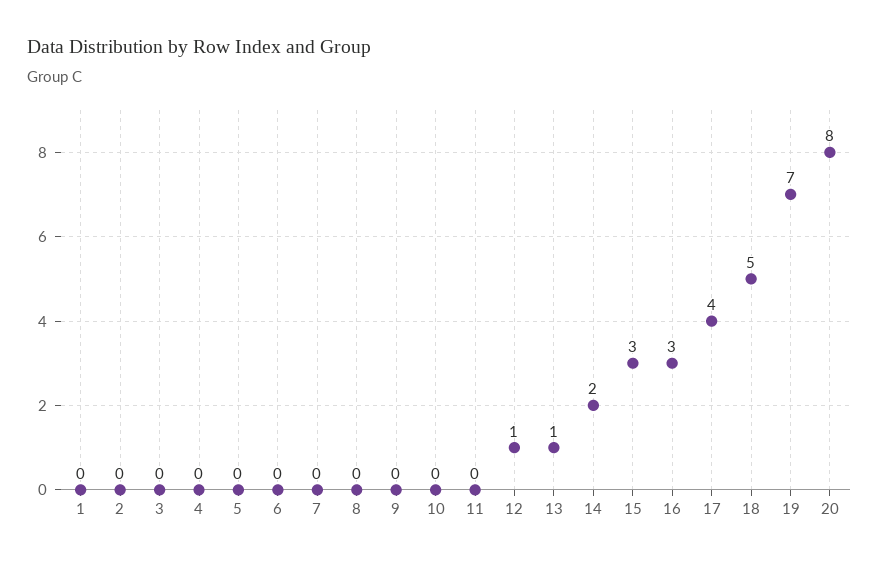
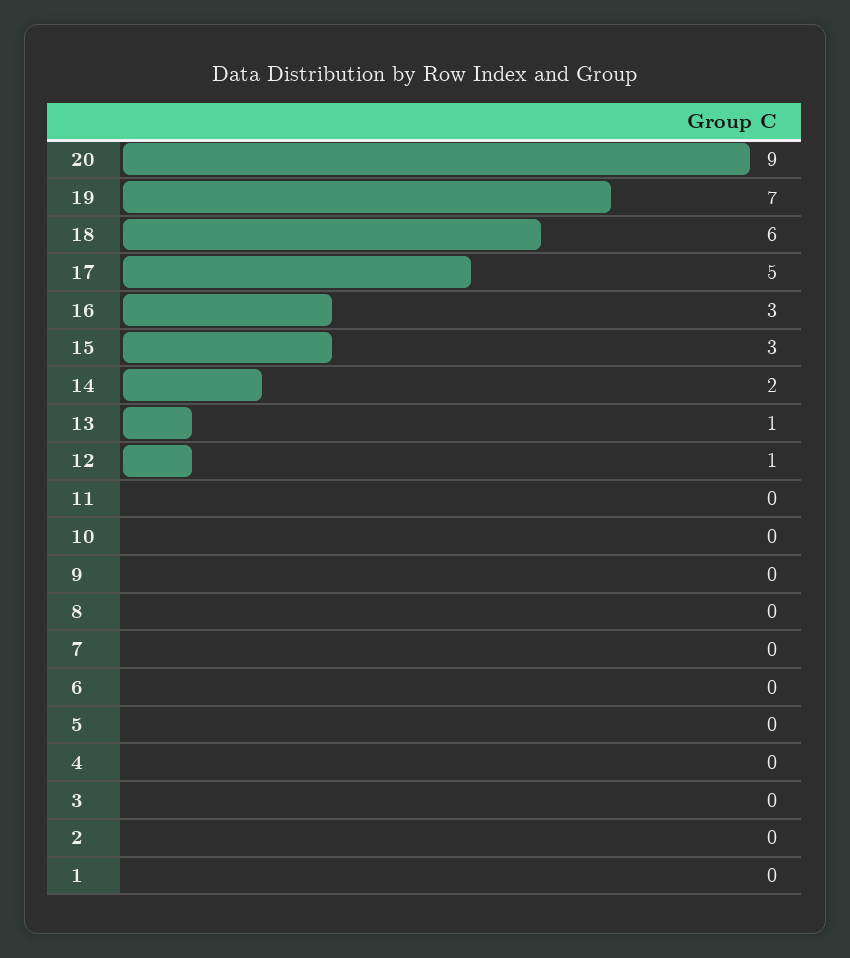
  {
    "1": 0,
    "2": 0,
    "3": 0,
    "4": 0,
    "5": 0,
    "6": 0,
    "7": 0,
    "8": 0,
    "9": 0,
    "10": 0,
    "11": 0,
    "12": 1,
    "13": 1,
    "14": 2,
    "15": 3,
    "16": 3,
-   "17": 4,
+   "17": 5,
-   "18": 5,
+   "18": 6,
    "19": 7,
-   "20": 8
+   "20": 9
  }

